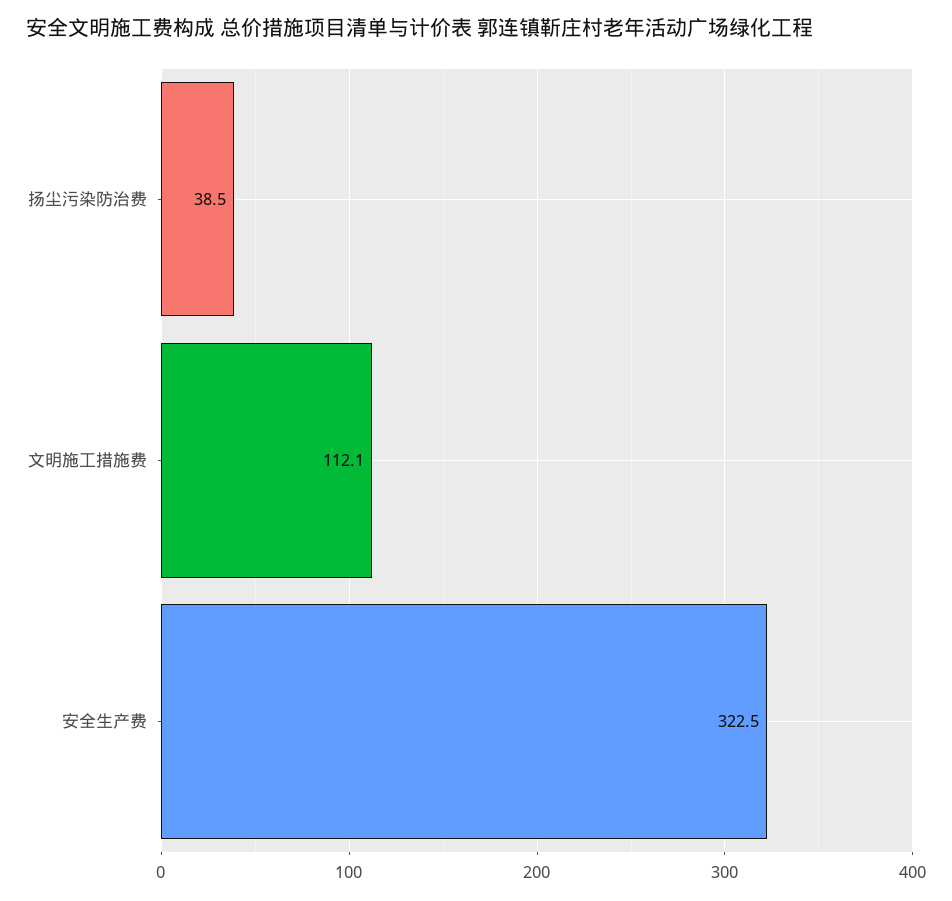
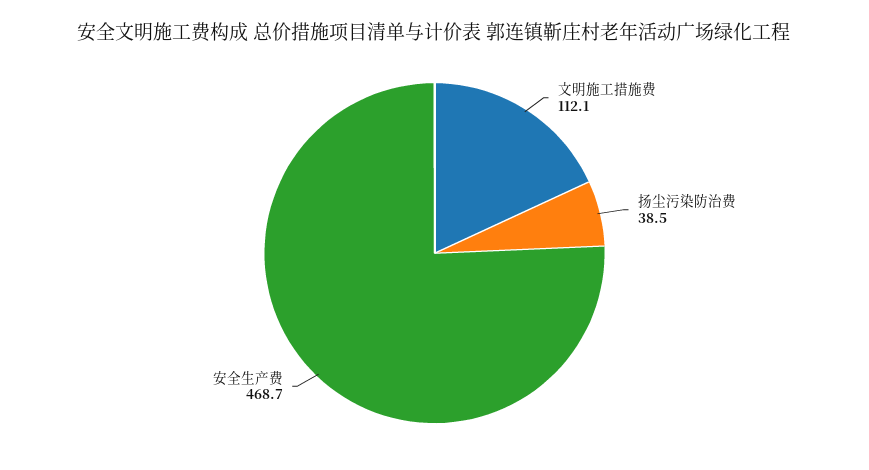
  {
    "扬尘污染防治费": 38.5,
    "文明施工措施费": 112.1,
-   "安全生产费": 322.5
+   "安全生产费": 468.7
  }

